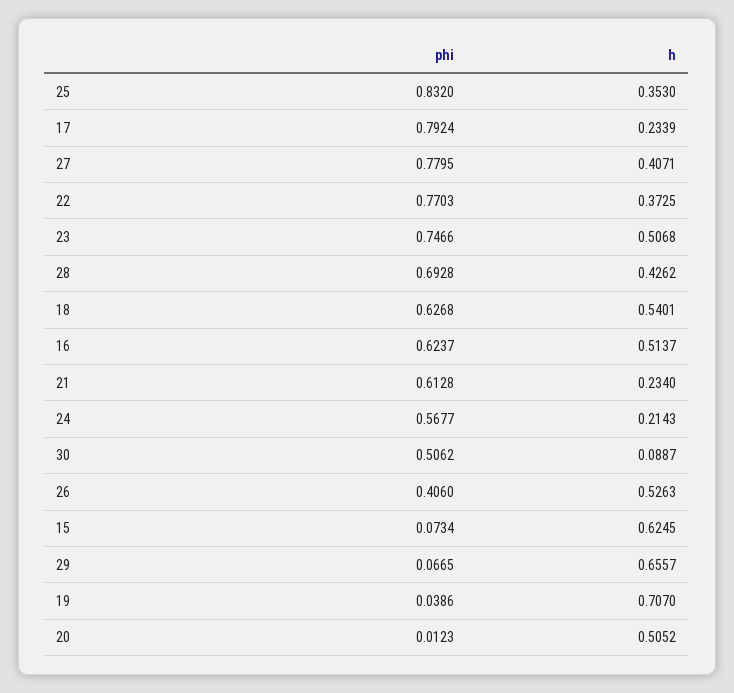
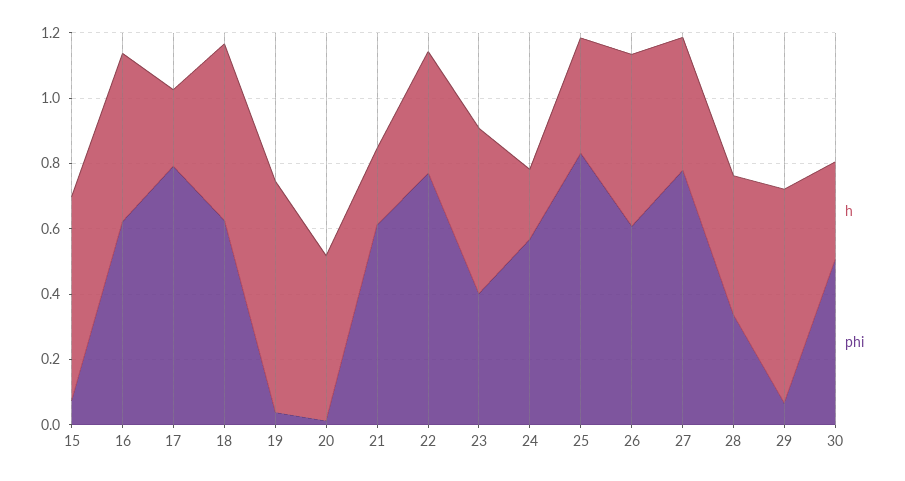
  {
    "phi": {
      "25": 0.832,
      "17": 0.7924,
      "27": 0.7795,
      "22": 0.7703,
-     "23": 0.7466,
+     "23": 0.4,
-     "28": 0.6928,
+     "28": 0.35,
      "18": 0.6268,
      "16": 0.6237,
      "21": 0.6128,
      "24": 0.5677,
      "30": 0.5062,
-     "26": 0.406,
+     "26": 0.6,
      "15": 0.0734,
      "29": 0.0665,
      "19": 0.0386,
      "20": 0.0123
    },
    "h": {
      "25": 0.353,
      "17": 0.2339,
      "27": 0.4071,
      "22": 0.3725,
      "23": 0.5068,
      "28": 0.4262,
      "18": 0.5401,
      "16": 0.5137,
      "21": 0.234,
      "24": 0.2143,
-     "30": 0.0887,
+     "30": 0.3,
      "26": 0.5263,
      "15": 0.6245,
      "29": 0.6557,
      "19": 0.707,
      "20": 0.5052
    }
  }

